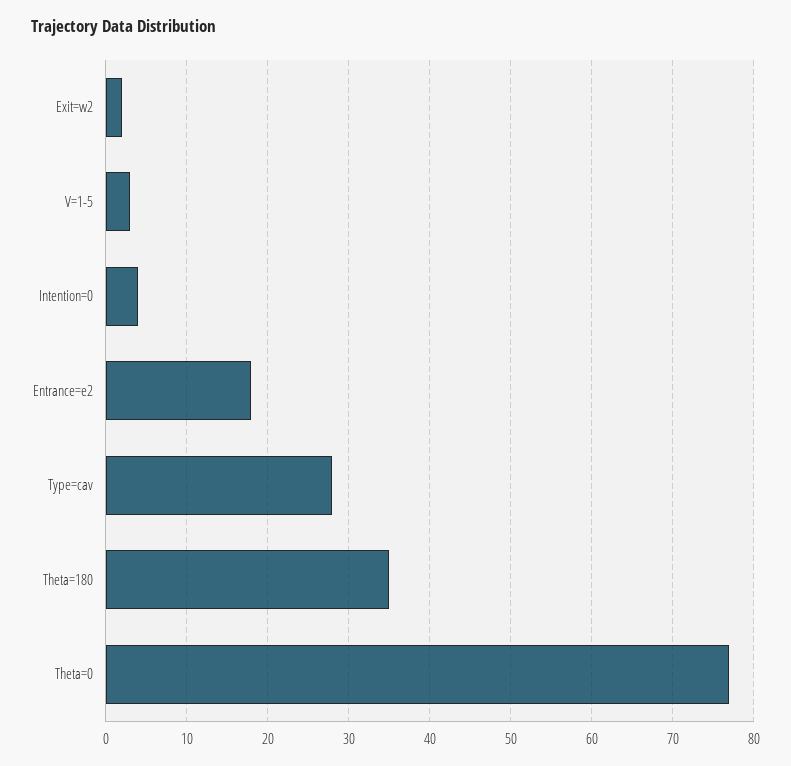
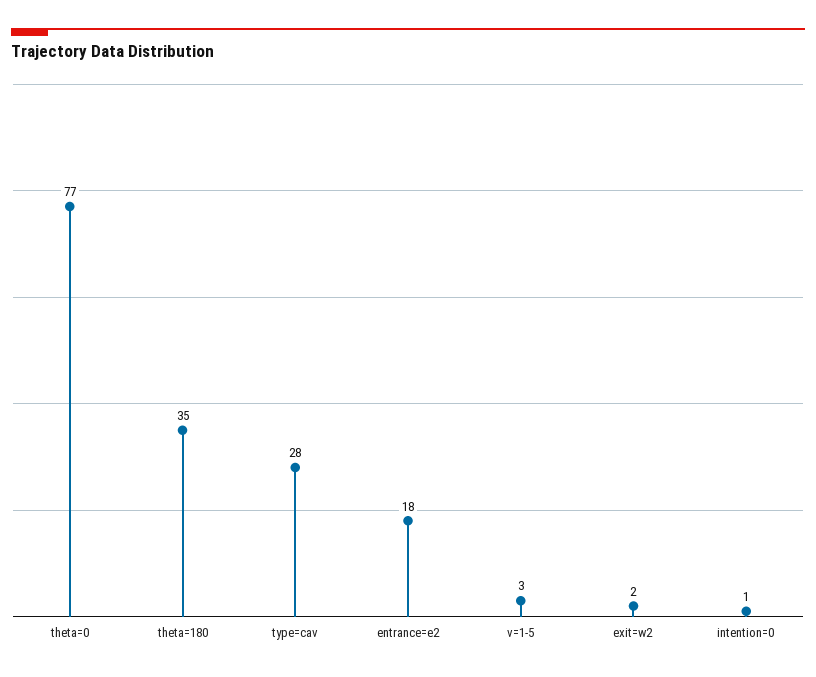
  {
    "Exit=w2": 2,
    "V=1-5": 3,
-   "Intention=0": 4,
+   "Intention=0": 1,
    "Entrance=e2": 18,
    "Type=cav": 28,
    "Theta=180": 35,
    "Theta=0": 77
  }

